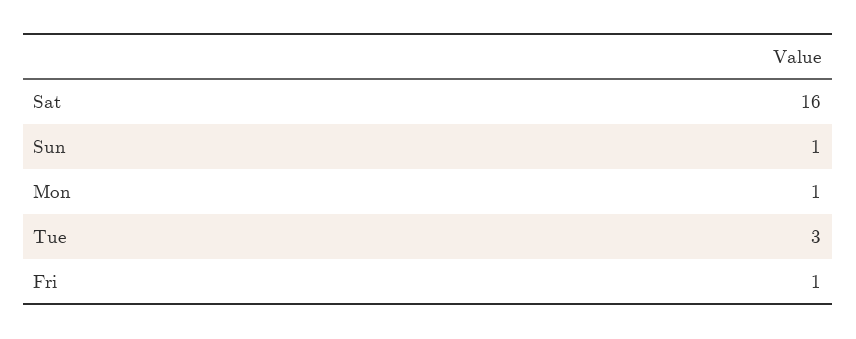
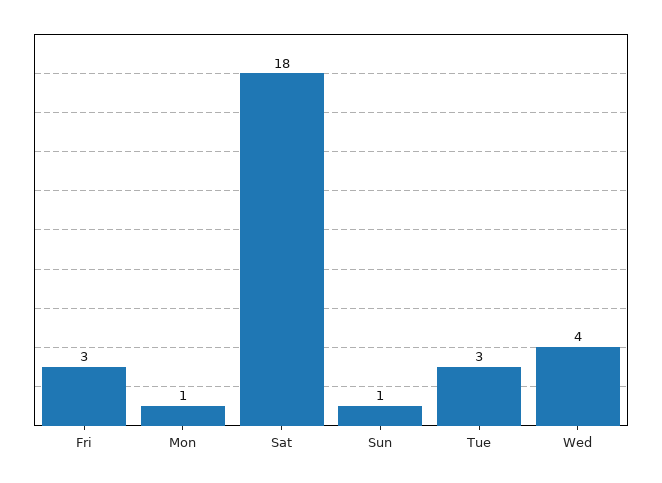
  {
-   "Sat": 16,
+   "Sat": 18,
    "Sun": 1,
    "Mon": 1,
    "Tue": 3,
-   "Fri": 1
+   "Fri": 3,
+   "Wed": 4
  }

